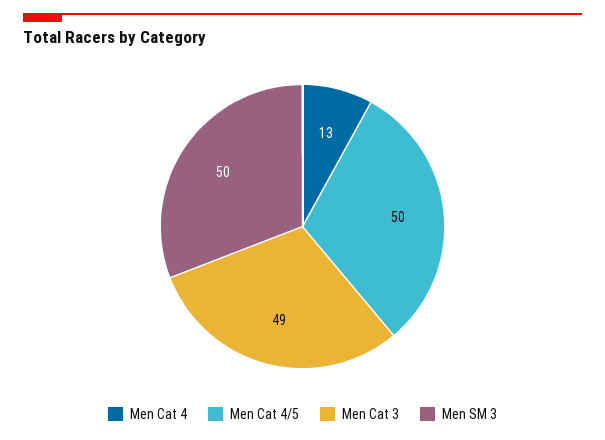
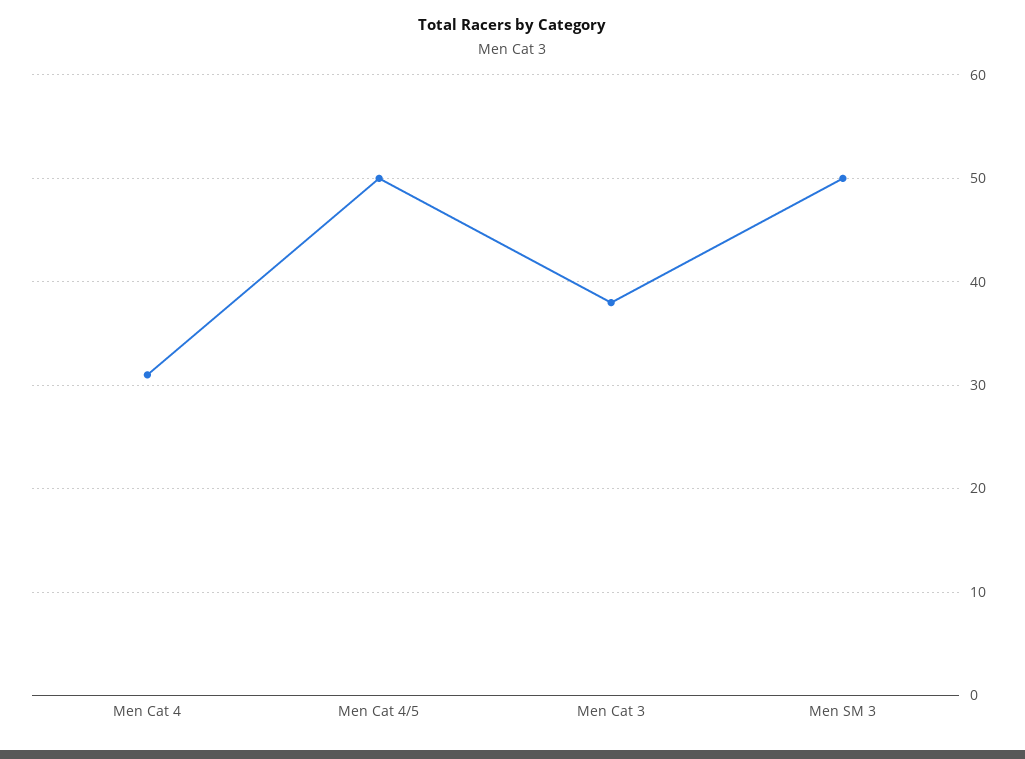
  {
-   "Men Cat 4": 13,
+   "Men Cat 4": 31,
    "Men Cat 4/5": 50,
-   "Men Cat 3": 49,
+   "Men Cat 3": 38,
    "Men SM 3": 50
  }

